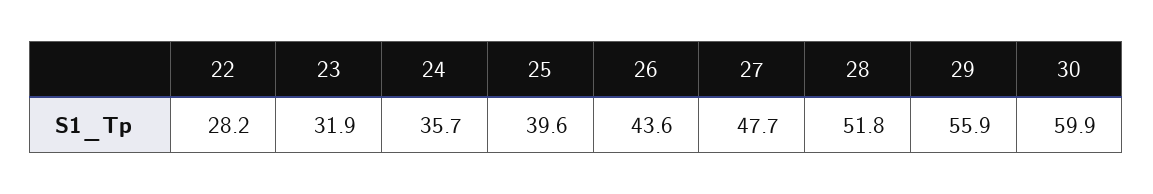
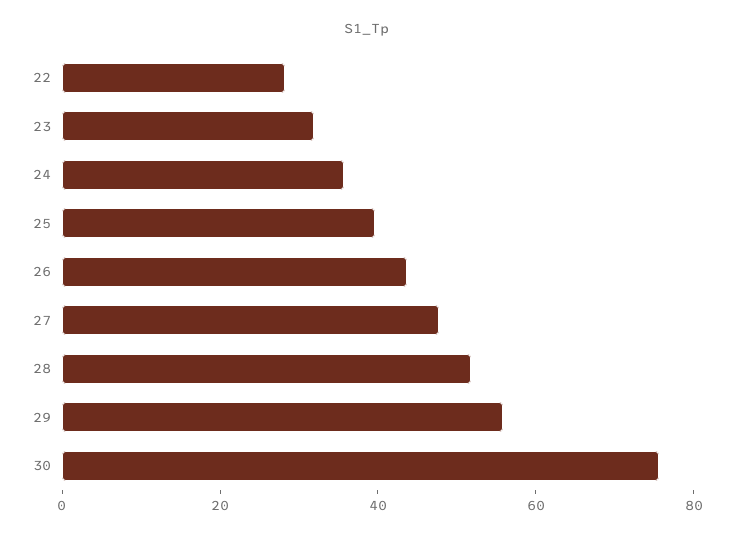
  {
    "22": 28.2,
    "23": 31.9,
    "24": 35.7,
    "25": 39.6,
    "26": 43.6,
    "27": 47.7,
    "28": 51.8,
    "29": 55.9,
-   "30": 59.9
+   "30": 75
  }

